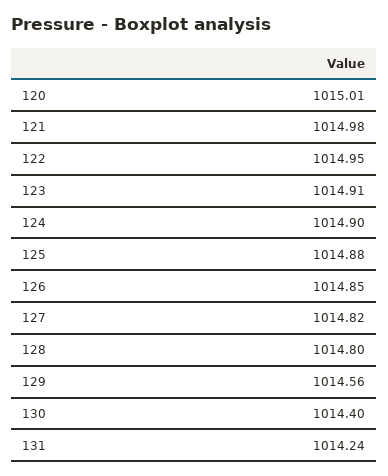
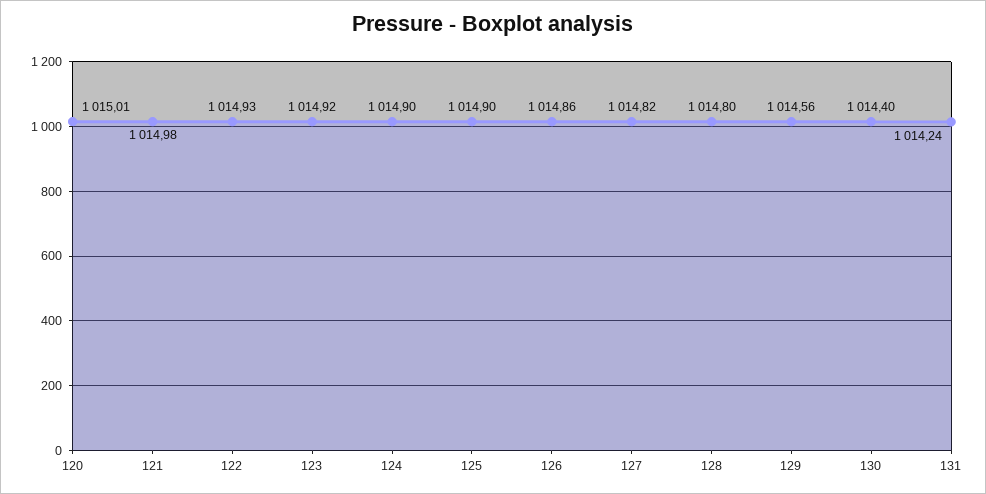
  {
    "120": 1015.01,
    "121": 1014.98,
-   "122": 1014.95,
+   "122": 1014.93,
-   "123": 1014.91,
+   "123": 1014.92,
    "124": 1014.9,
-   "125": 1014.88,
+   "125": 1014.9,
-   "126": 1014.85,
+   "126": 1014.86,
    "127": 1014.82,
    "128": 1014.8,
    "129": 1014.56,
    "130": 1014.4,
    "131": 1014.24
  }

